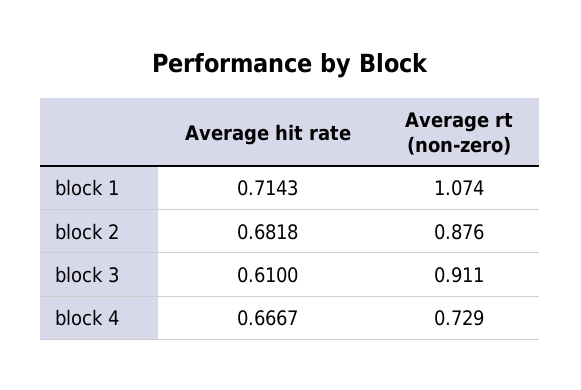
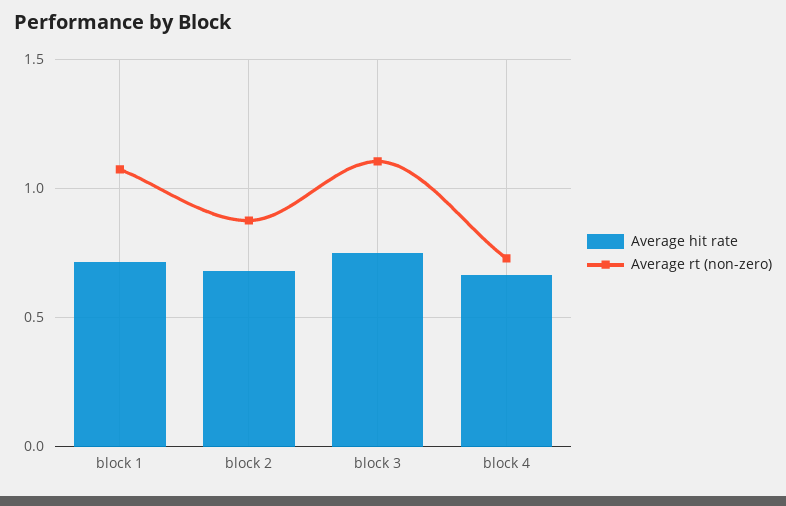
  {
    "Average hit rate": {
      "block 1": 0.7143,
      "block 2": 0.6818,
-     "block 3": 0.61,
+     "block 3": 0.75,
      "block 4": 0.6667
    },
    "Average rt (non-zero)": {
      "block 1": 1.074,
      "block 2": 0.876,
-     "block 3": 0.911,
+     "block 3": 1.1,
      "block 4": 0.729
    }
  }

